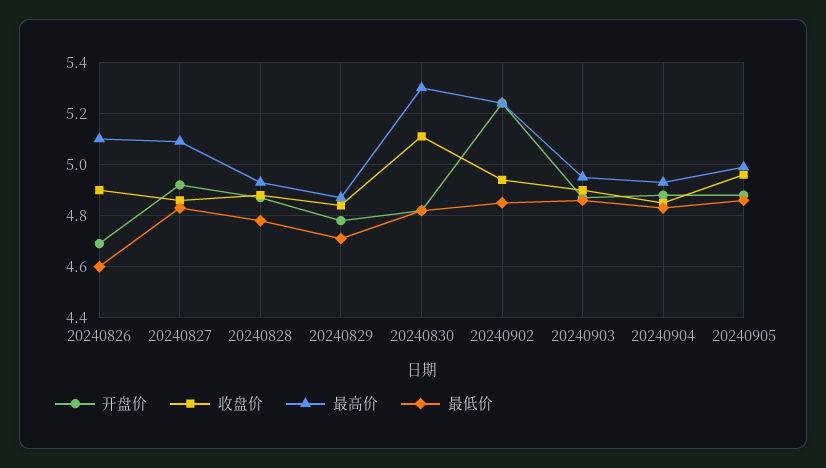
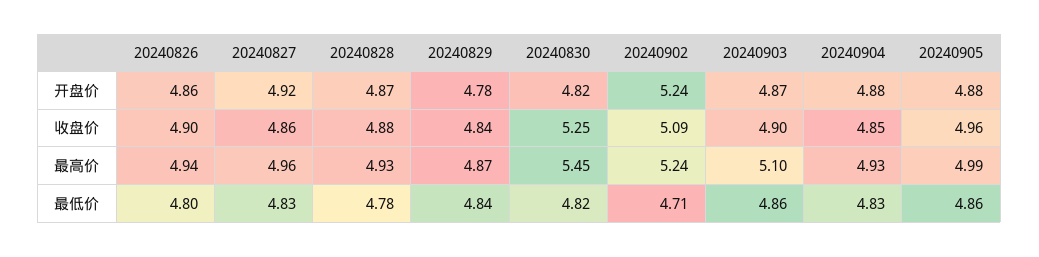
  {
    "开盘价": {
-     "20240826": 4.7,
+     "20240826": 4.86,
      "20240827": 4.92,
      "20240828": 4.87,
      "20240829": 4.78,
      "20240830": 4.82,
      "20240902": 5.24,
      "20240903": 4.87,
      "20240904": 4.88,
      "20240905": 4.88
    },
    "收盘价": {
      "20240826": 4.9,
      "20240827": 4.86,
      "20240828": 4.88,
      "20240829": 4.84,
-     "20240830": 5.1,
+     "20240830": 5.25,
-     "20240902": 4.95,
+     "20240902": 5.09,
      "20240903": 4.9,
      "20240904": 4.85,
      "20240905": 4.96
    },
    "最高价": {
-     "20240826": 5.1,
+     "20240826": 4.94,
-     "20240827": 5.1,
+     "20240827": 4.96,
      "20240828": 4.93,
      "20240829": 4.87,
-     "20240830": 5.3,
+     "20240830": 5.45,
      "20240902": 5.24,
-     "20240903": 4.95,
+     "20240903": 5.1,
      "20240904": 4.93,
      "20240905": 4.99
    },
    "最低价": {
-     "20240826": 4.6,
+     "20240826": 4.8,
      "20240827": 4.83,
      "20240828": 4.78,
-     "20240829": 4.7,
+     "20240829": 4.84,
      "20240830": 4.82,
-     "20240902": 4.85,
+     "20240902": 4.71,
      "20240903": 4.86,
      "20240904": 4.83,
      "20240905": 4.86
    }
  }

